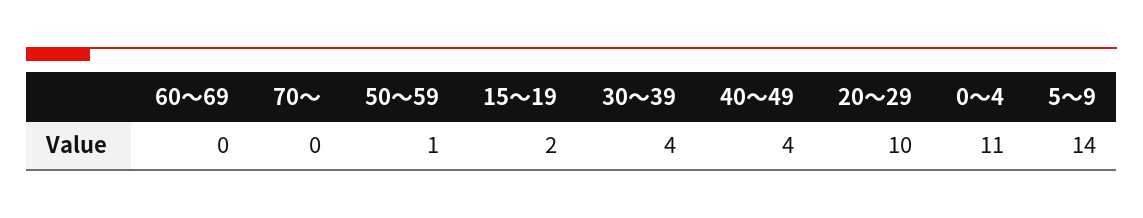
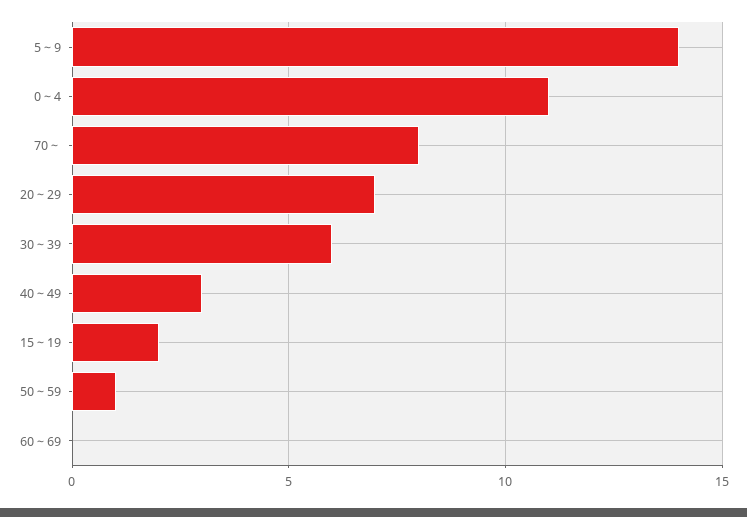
  {
    "60～69": 0,
-   "70～": 0,
+   "70～": 8,
    "50～59": 1,
    "15～19": 2,
-   "30～39": 4,
+   "30～39": 6,
-   "40～49": 4,
+   "40～49": 3,
-   "20～29": 10,
+   "20～29": 7,
    "0～4": 11,
    "5～9": 14
  }

